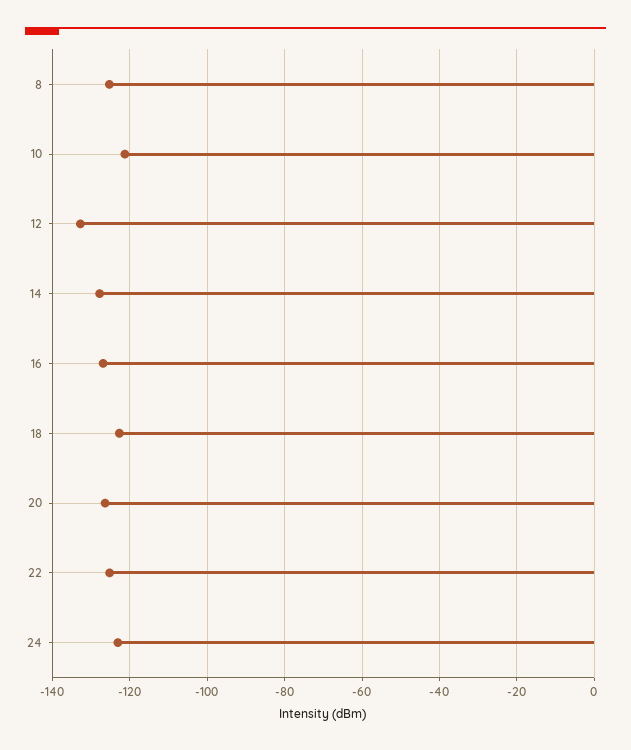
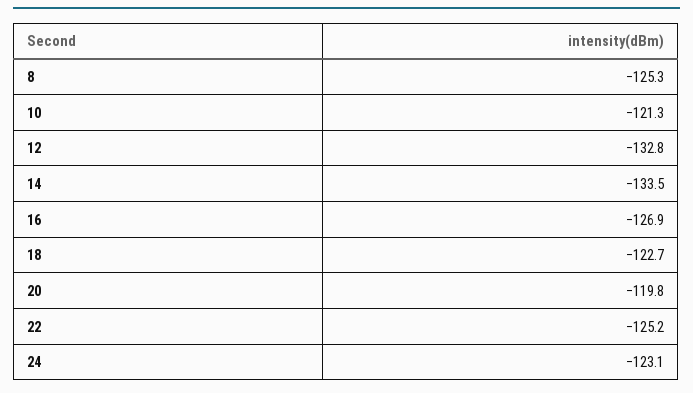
  {
    "8": -125.3,
    "10": -121.3,
    "12": -132.8,
-   "14": -128,
+   "14": -133.5,
    "16": -126.9,
    "18": -122.7,
-   "20": -126,
+   "20": -119.8,
    "22": -125.2,
    "24": -123.1
  }

